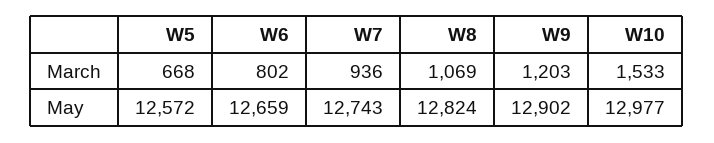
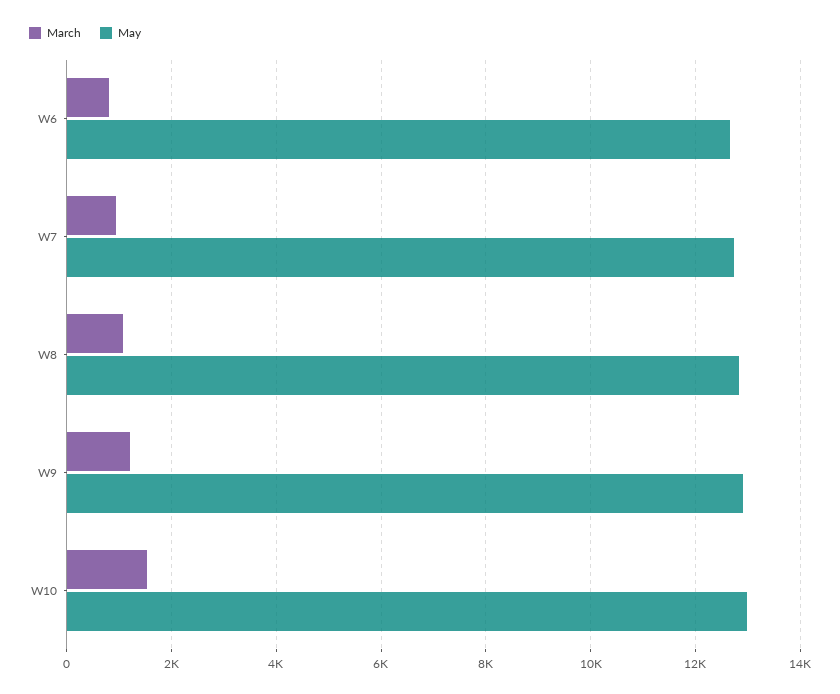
  {
    "March": {
-     "W5": 668,
      "W6": 802,
      "W7": 936,
      "W8": 1069,
      "W9": 1203,
      "W10": 1533
    },
    "May": {
-     "W5": 12572,
      "W6": 12659,
      "W7": 12743,
      "W8": 12824,
      "W9": 12902,
      "W10": 12977
    }
  }

